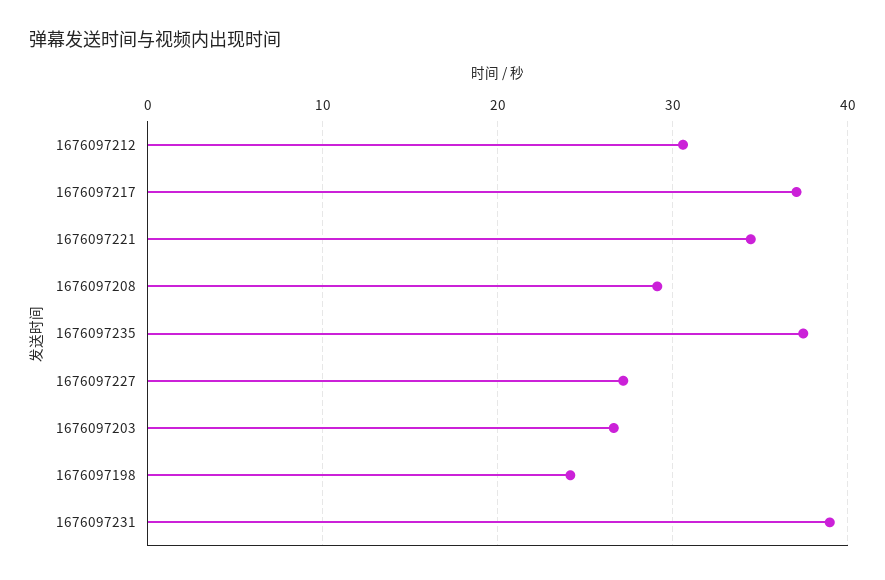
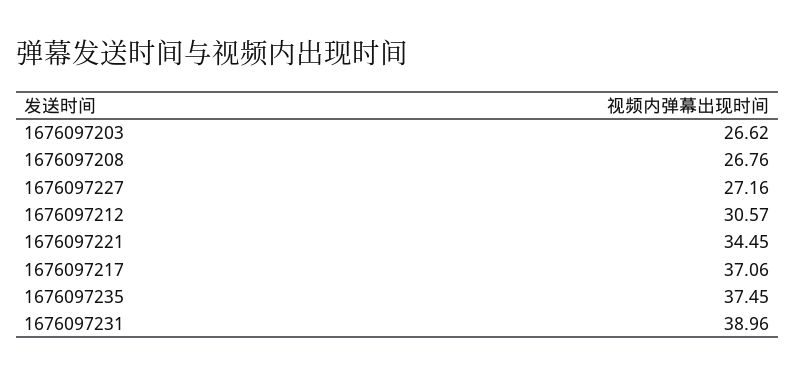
  {
    "1676097212": 30.57,
    "1676097217": 37.06,
    "1676097221": 34.45,
-   "1676097208": 29,
+   "1676097208": 26.76,
    "1676097235": 37.45,
    "1676097227": 27.16,
    "1676097203": 26.62,
-   "1676097198": 24,
    "1676097231": 38.96
  }

